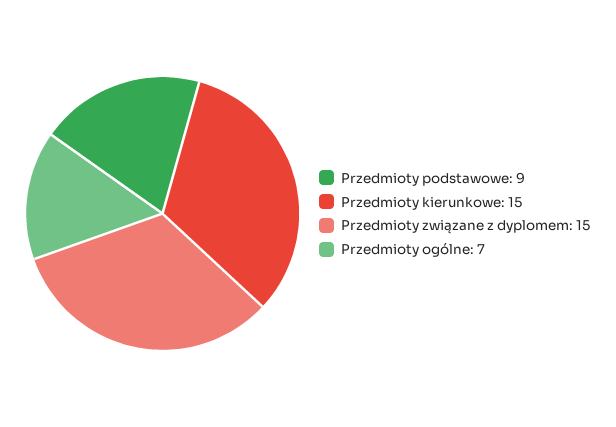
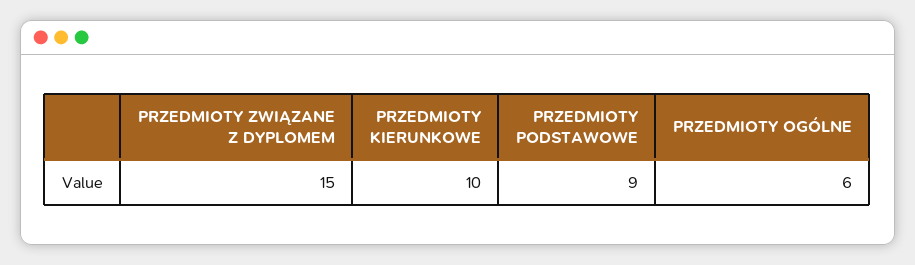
  {
    "Przedmioty podstawowe": 9,
-   "Przedmioty kierunkowe": 15,
+   "Przedmioty kierunkowe": 10,
    "Przedmioty związane z dyplomem": 15,
-   "Przedmioty ogólne": 7
+   "Przedmioty ogólne": 6
  }

